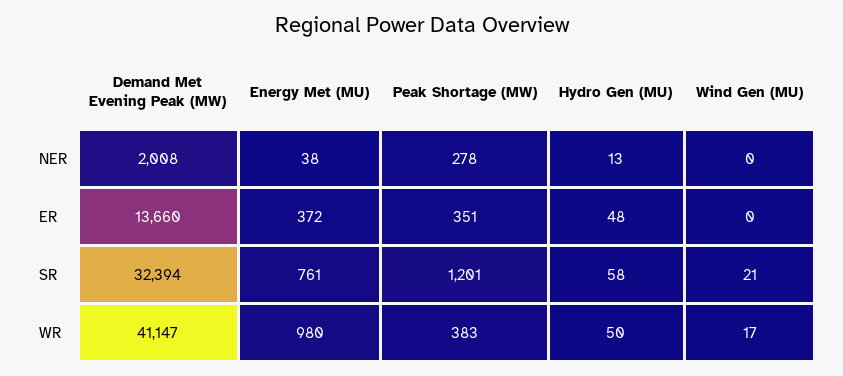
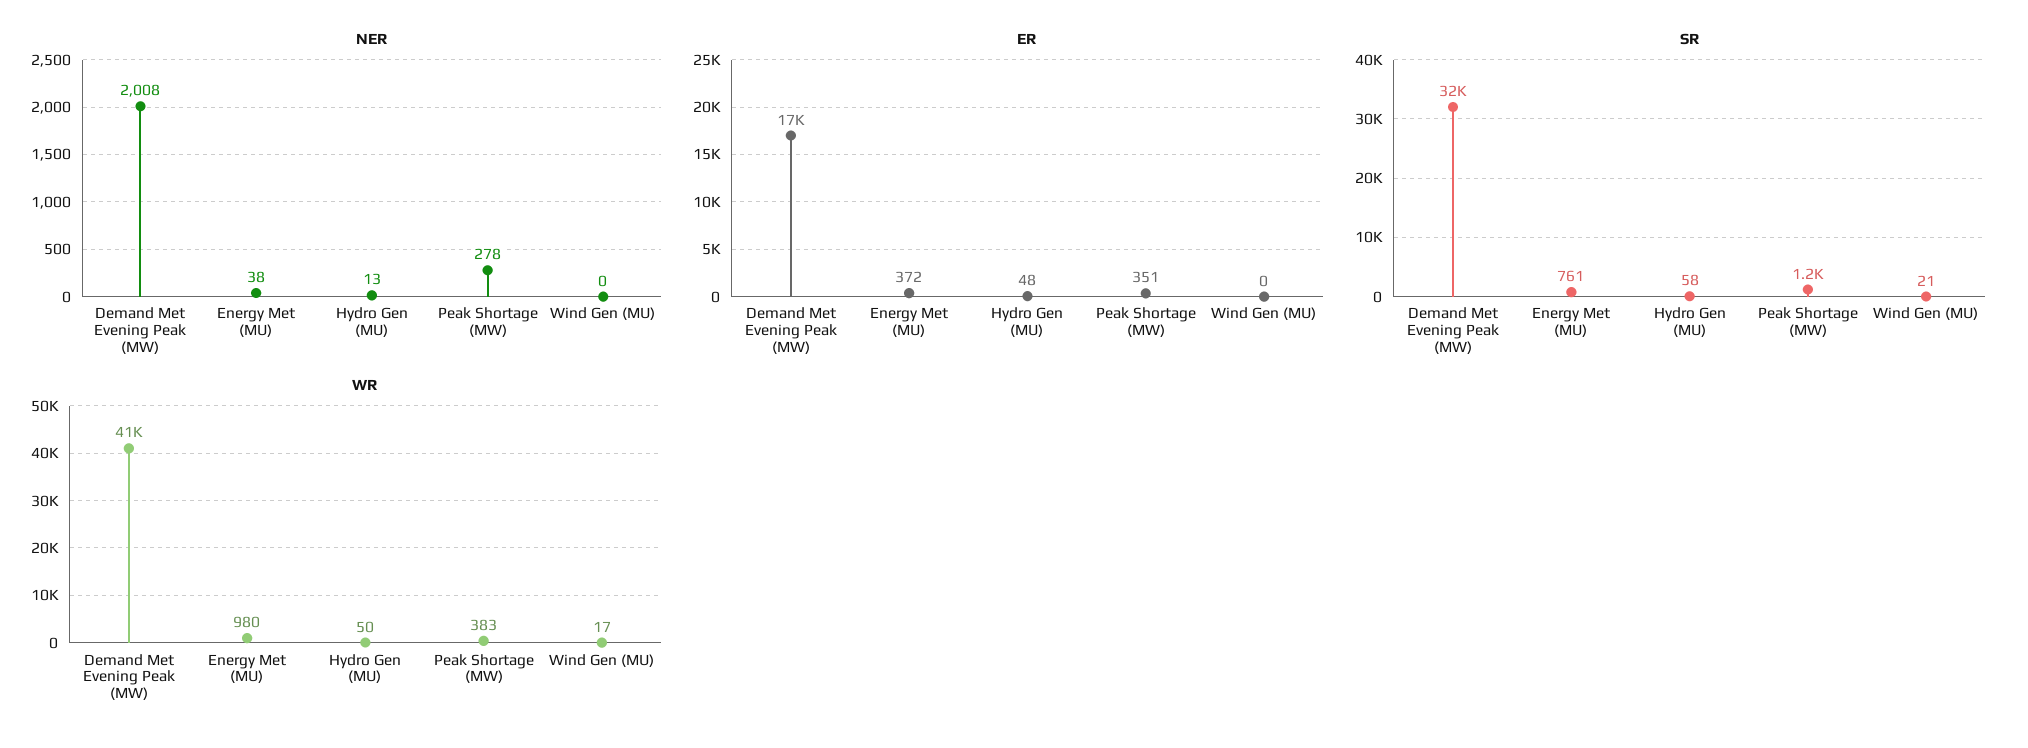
  {
    "NER": {
      "Demand Met Evening Peak (MW)": 2008,
      "Energy Met (MU)": 38,
      "Peak Shortage (MW)": 278,
      "Hydro Gen (MU)": 13,
      "Wind Gen (MU)": 0
    },
    "ER": {
-     "Demand Met Evening Peak (MW)": 13660,
+     "Demand Met Evening Peak (MW)": 17000,
      "Energy Met (MU)": 372,
      "Peak Shortage (MW)": 351,
      "Hydro Gen (MU)": 48,
      "Wind Gen (MU)": 0
    },
    "SR": {
      "Demand Met Evening Peak (MW)": 32394,
      "Energy Met (MU)": 761,
      "Peak Shortage (MW)": 1201,
      "Hydro Gen (MU)": 58,
      "Wind Gen (MU)": 21
    },
    "WR": {
      "Demand Met Evening Peak (MW)": 41147,
      "Energy Met (MU)": 980,
      "Peak Shortage (MW)": 383,
      "Hydro Gen (MU)": 50,
      "Wind Gen (MU)": 17
    }
  }

